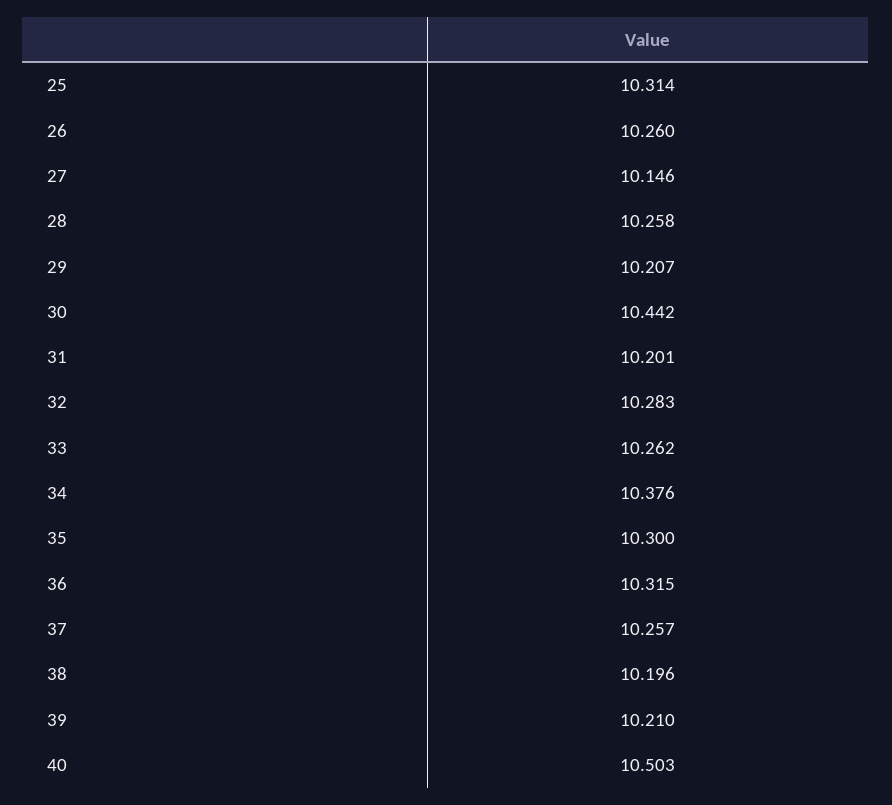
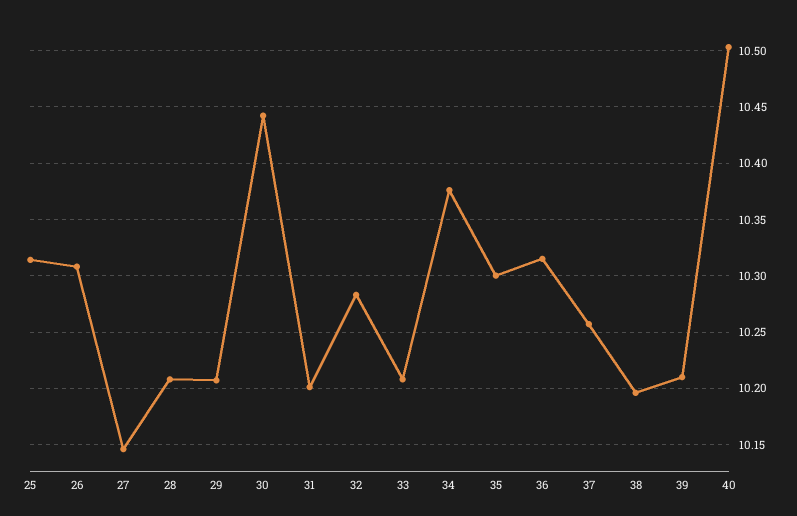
  {
    "25": 10.314,
-   "26": 10.26,
+   "26": 10.31,
    "27": 10.146,
-   "28": 10.258,
+   "28": 10.21,
    "29": 10.207,
    "30": 10.442,
    "31": 10.201,
    "32": 10.283,
-   "33": 10.262,
+   "33": 10.21,
    "34": 10.376,
    "35": 10.3,
    "36": 10.315,
    "37": 10.257,
    "38": 10.196,
    "39": 10.21,
    "40": 10.503
  }

